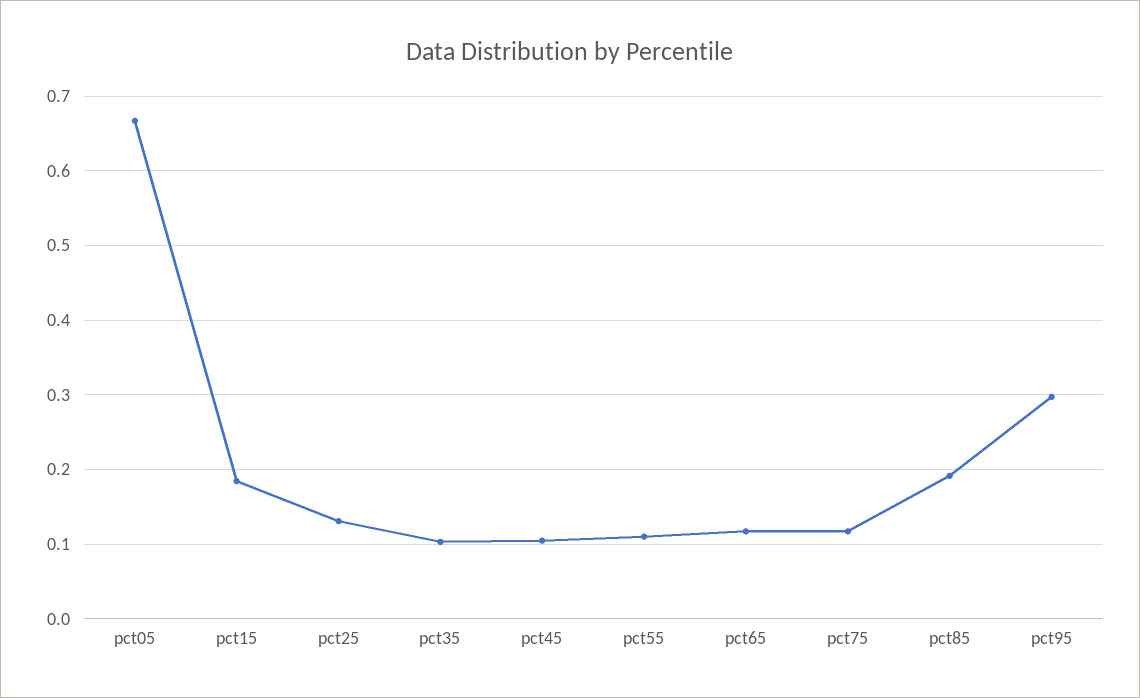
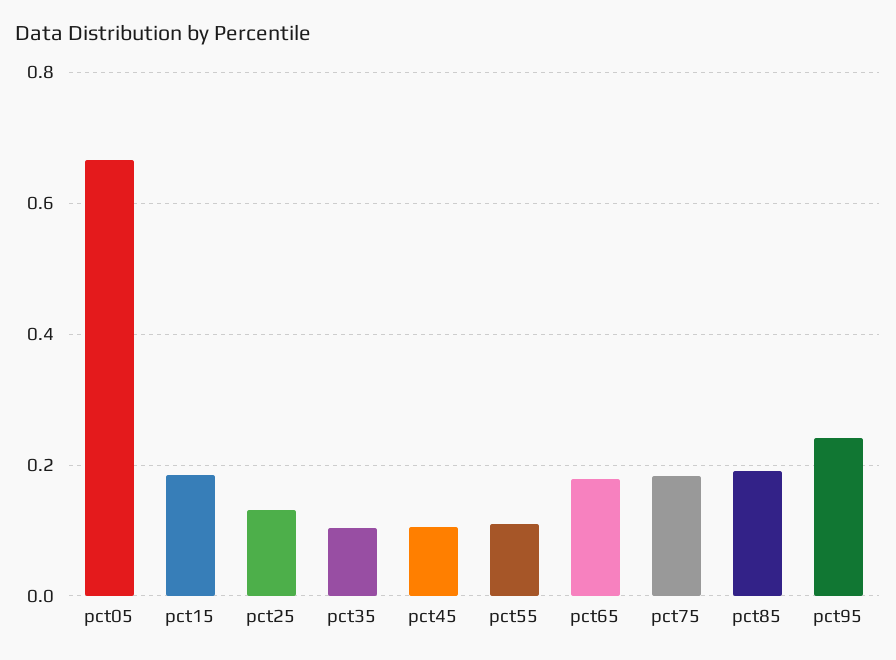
  {
    "pct05": 0.67,
    "pct15": 0.18,
    "pct25": 0.13,
    "pct35": 0.1,
    "pct45": 0.1,
    "pct55": 0.11,
-   "pct65": 0.12,
+   "pct65": 0.18,
-   "pct75": 0.12,
+   "pct75": 0.18,
    "pct85": 0.19,
-   "pct95": 0.3
+   "pct95": 0.24
  }

